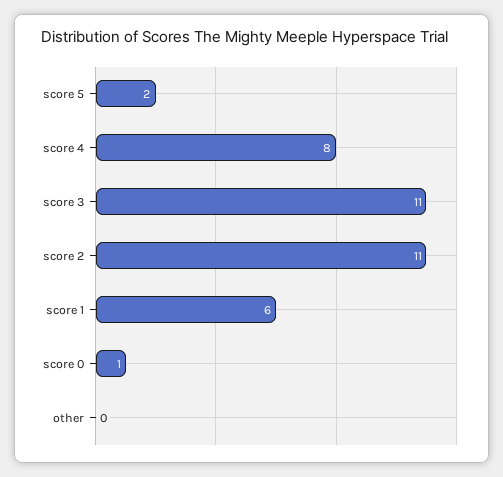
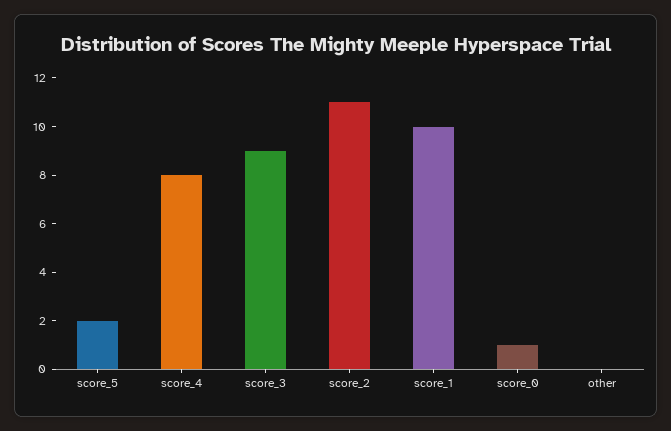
  {
    "score 5": 2,
    "score 4": 8,
-   "score 3": 11,
+   "score 3": 9,
    "score 2": 11,
-   "score 1": 6,
+   "score 1": 10,
    "score 0": 1,
    "other": 0
  }

